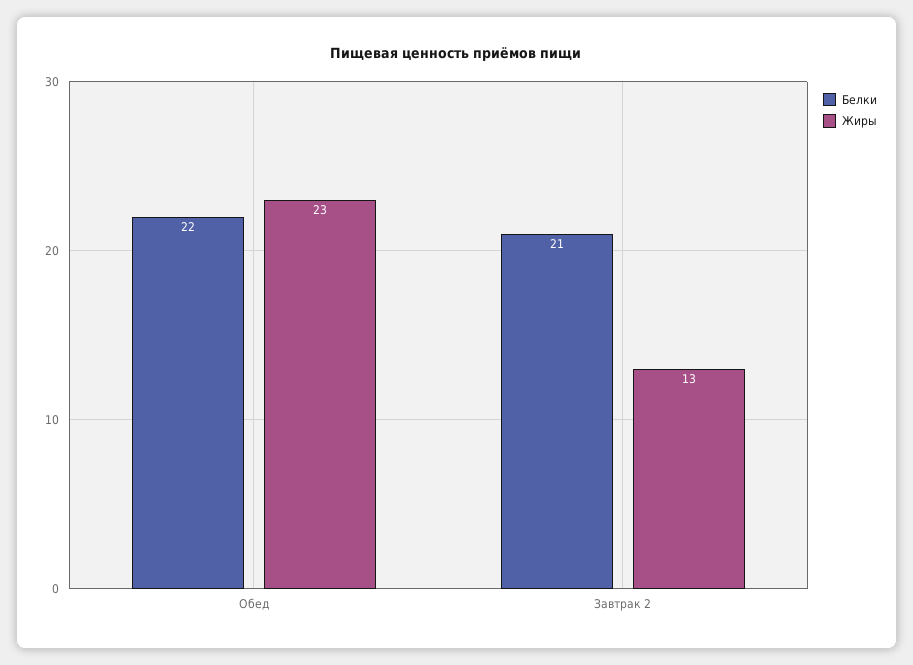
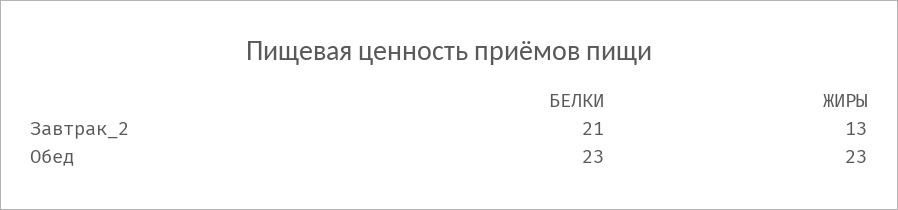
  {
    "Белки": {
-     "Обед": 22,
+     "Обед": 23,
      "Завтрак 2": 21
    },
    "Жиры": {
      "Обед": 23,
      "Завтрак 2": 13
    }
  }

